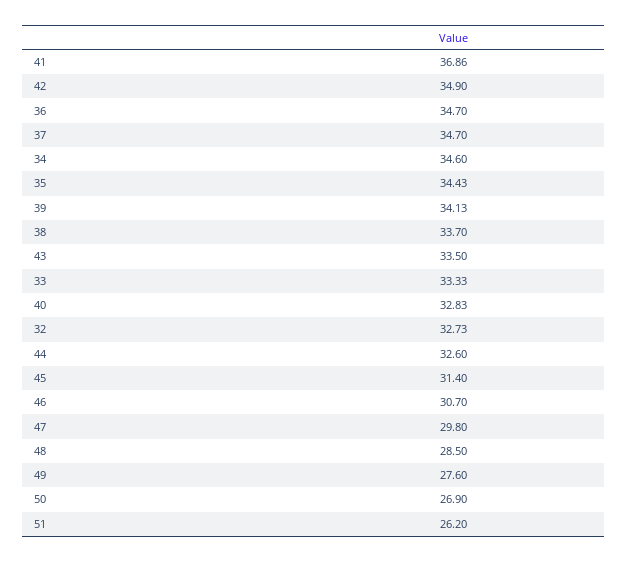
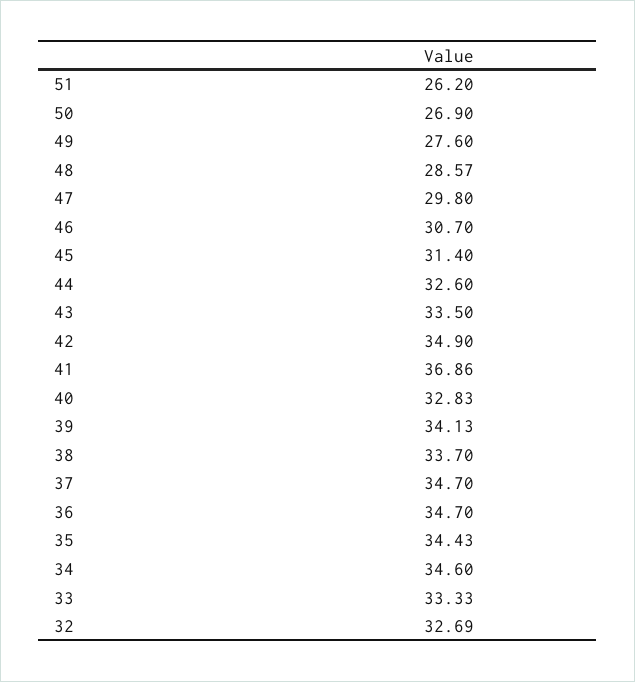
  {
    "41": 36.86,
    "42": 34.9,
    "36": 34.7,
    "37": 34.7,
    "34": 34.6,
    "35": 34.43,
    "39": 34.13,
    "38": 33.7,
    "43": 33.5,
    "33": 33.33,
    "40": 32.83,
-   "32": 32.73,
+   "32": 32.69,
    "44": 32.6,
    "45": 31.4,
    "46": 30.7,
    "47": 29.8,
-   "48": 28.5,
+   "48": 28.57,
    "49": 27.6,
    "50": 26.9,
    "51": 26.2
  }

